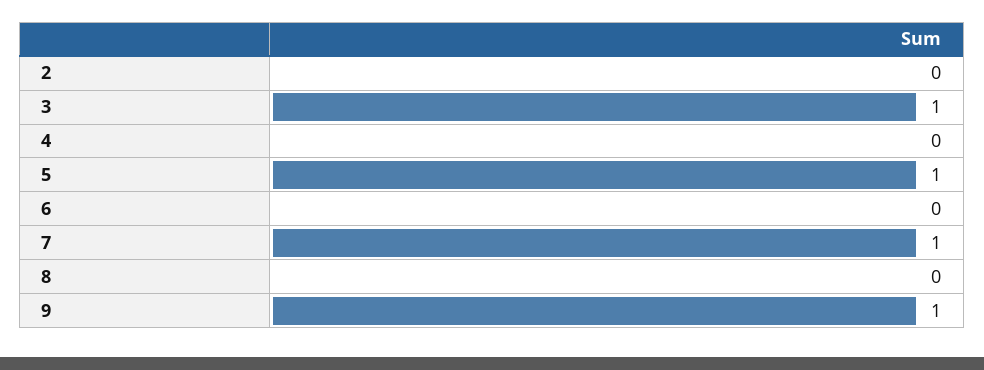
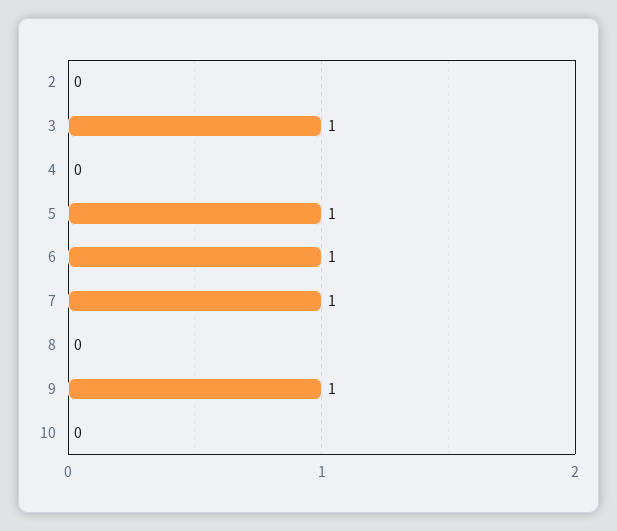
  {
    "2": 0,
    "3": 1,
    "4": 0,
    "5": 1,
-   "6": 0,
+   "6": 1,
    "7": 1,
    "8": 0,
-   "9": 1
+   "9": 1,
+   "10": 0
  }

